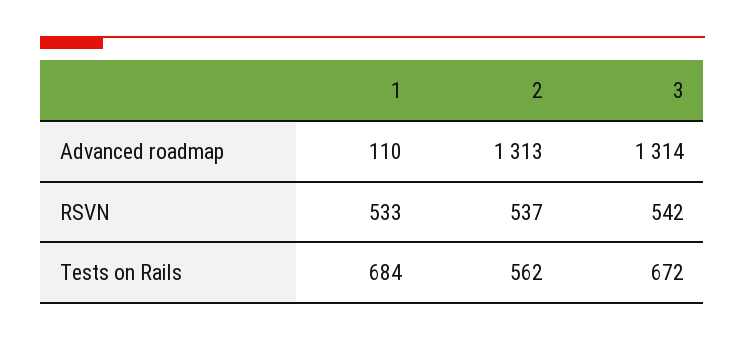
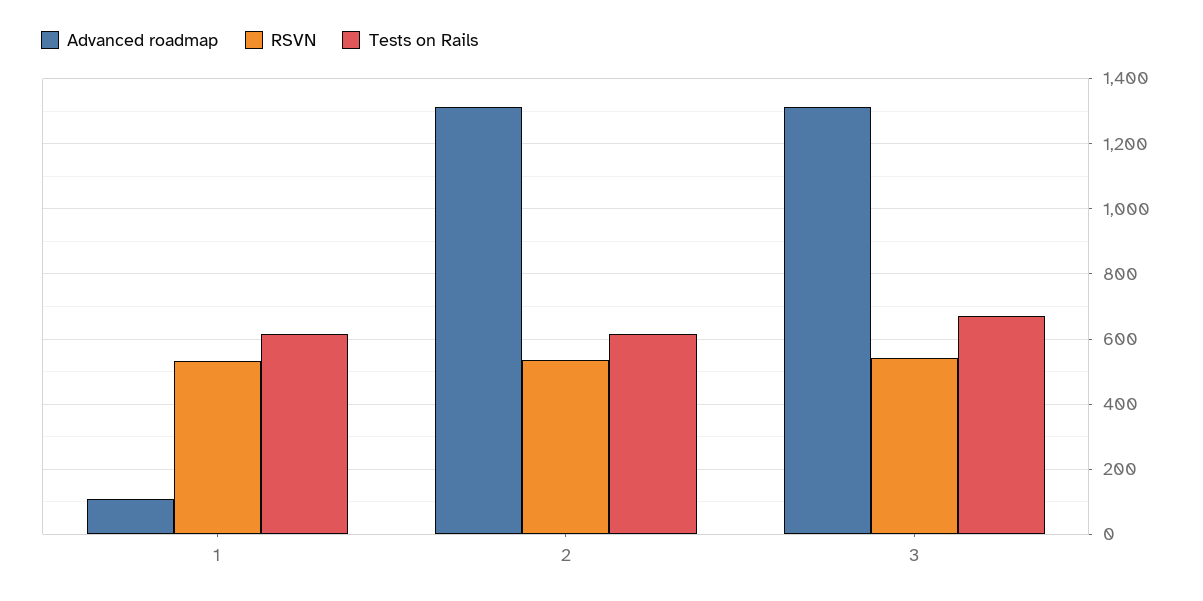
  {
    "Advanced roadmap": {
      "1": 110,
      "2": 1313,
      "3": 1314
    },
    "RSVN": {
      "1": 533,
      "2": 537,
      "3": 542
    },
    "Tests on Rails": {
-     "1": 684,
+     "1": 620,
-     "2": 562,
+     "2": 620,
      "3": 672
    }
  }

